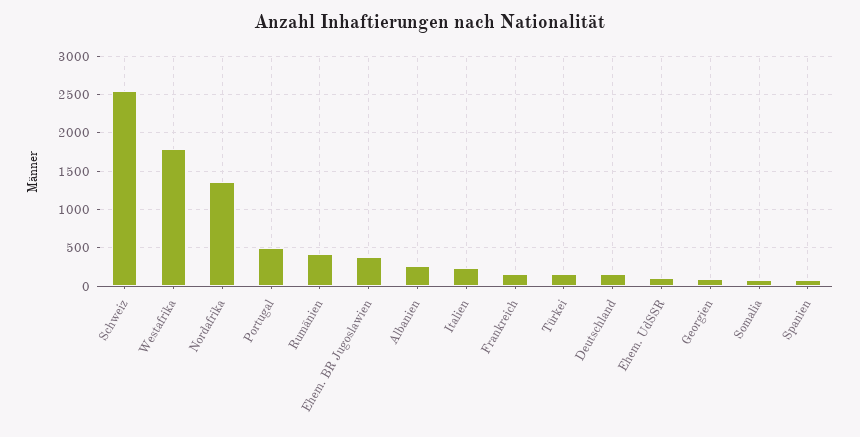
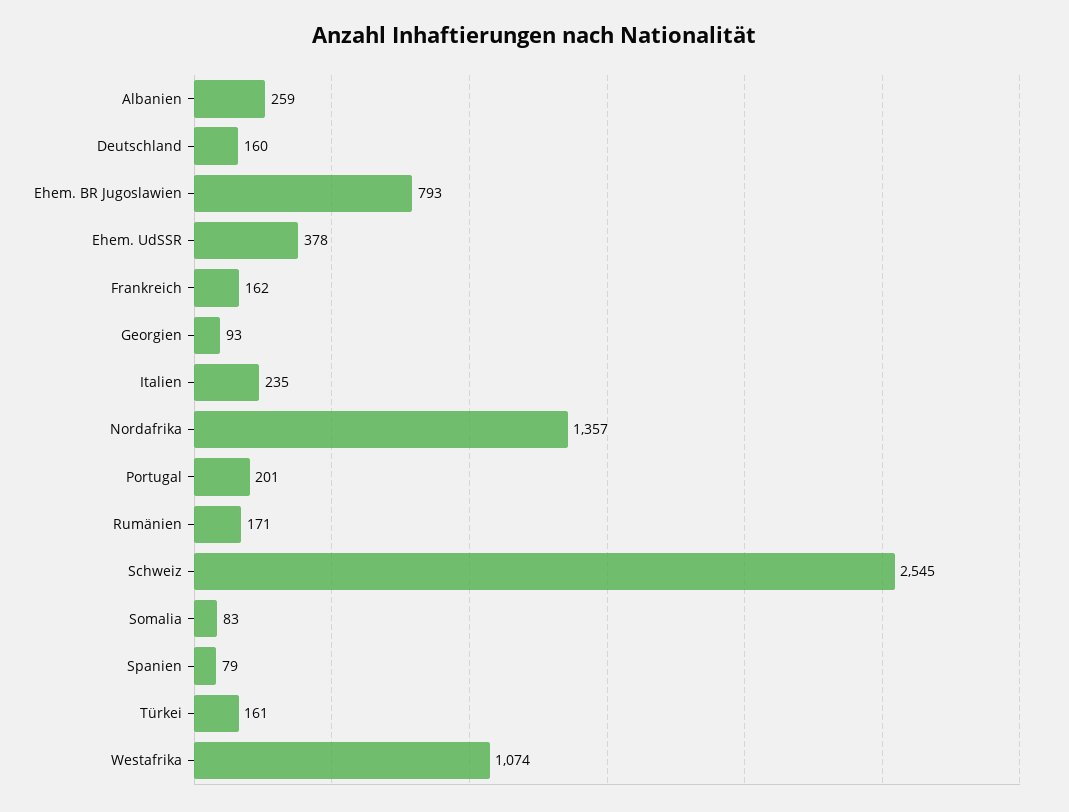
  {
    "Schweiz": 2545,
-   "Westafrika": 1800,
+   "Westafrika": 1074,
    "Nordafrika": 1357,
-   "Portugal": 500,
+   "Portugal": 201,
-   "Rumänien": 400,
+   "Rumänien": 171,
-   "Ehem. BR Jugoslawien": 400,
+   "Ehem. BR Jugoslawien": 793,
    "Albanien": 259,
    "Italien": 235,
    "Frankreich": 162,
    "Türkei": 161,
    "Deutschland": 160,
-   "Ehem. UdSSR": 100,
+   "Ehem. UdSSR": 378,
    "Georgien": 93,
    "Somalia": 83,
    "Spanien": 79
  }

